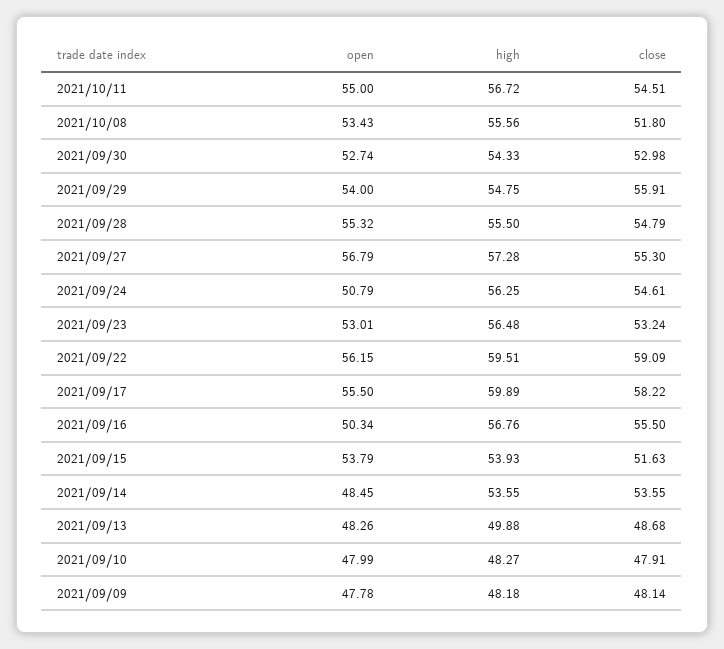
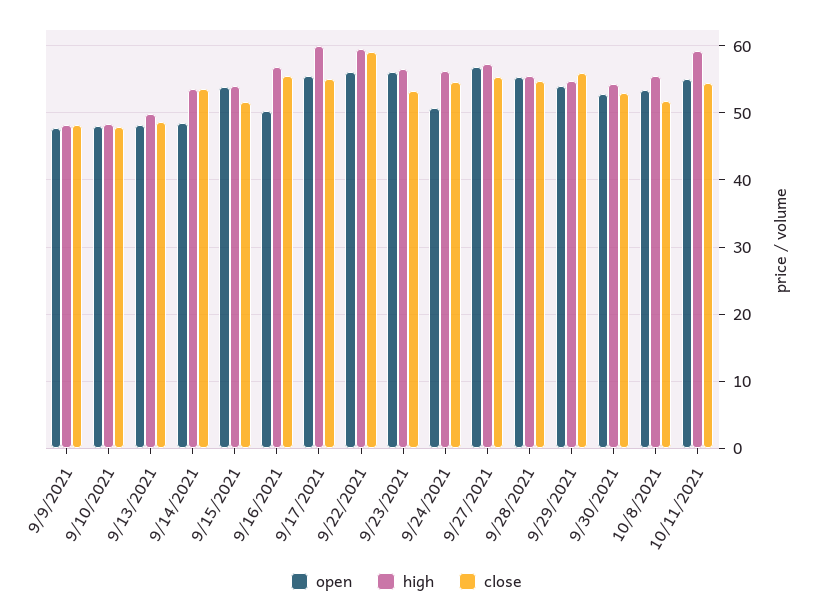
  {
    "open": {
      "2021/10/11": 55,
      "2021/10/08": 53.43,
      "2021/09/30": 52.74,
      "2021/09/29": 54,
      "2021/09/28": 55.32,
      "2021/09/27": 56.79,
      "2021/09/24": 50.79,
-     "2021/09/23": 53.01,
+     "2021/09/23": 56,
      "2021/09/22": 56.15,
      "2021/09/17": 55.5,
      "2021/09/16": 50.34,
      "2021/09/15": 53.79,
      "2021/09/14": 48.45,
      "2021/09/13": 48.26,
      "2021/09/10": 47.99,
      "2021/09/09": 47.78
    },
    "high": {
-     "2021/10/11": 56.72,
+     "2021/10/11": 59,
      "2021/10/08": 55.56,
      "2021/09/30": 54.33,
      "2021/09/29": 54.75,
      "2021/09/28": 55.5,
      "2021/09/27": 57.28,
      "2021/09/24": 56.25,
      "2021/09/23": 56.48,
      "2021/09/22": 59.51,
      "2021/09/17": 59.89,
      "2021/09/16": 56.76,
      "2021/09/15": 53.93,
      "2021/09/14": 53.55,
      "2021/09/13": 49.88,
      "2021/09/10": 48.27,
      "2021/09/09": 48.18
    },
    "close": {
      "2021/10/11": 54.51,
      "2021/10/08": 51.8,
      "2021/09/30": 52.98,
      "2021/09/29": 55.91,
      "2021/09/28": 54.79,
      "2021/09/27": 55.3,
      "2021/09/24": 54.61,
      "2021/09/23": 53.24,
      "2021/09/22": 59.09,
-     "2021/09/17": 58.22,
+     "2021/09/17": 55,
      "2021/09/16": 55.5,
      "2021/09/15": 51.63,
      "2021/09/14": 53.55,
      "2021/09/13": 48.68,
      "2021/09/10": 47.91,
      "2021/09/09": 48.14
    }
  }

